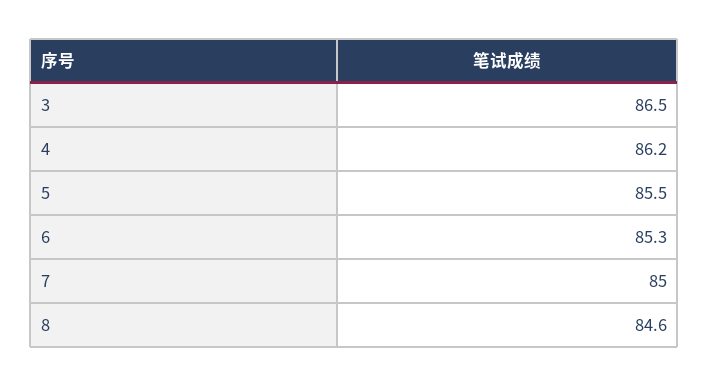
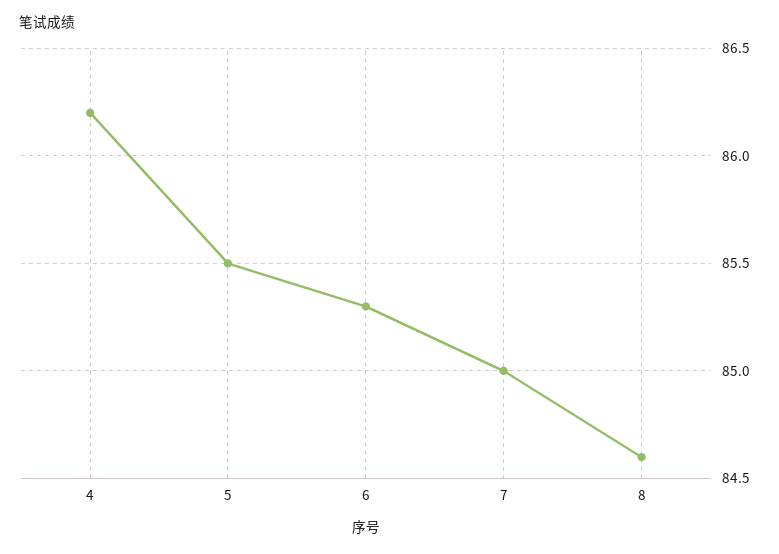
  {
-   "3": 86.5,
    "4": 86.2,
    "5": 85.5,
    "6": 85.3,
    "7": 85,
    "8": 84.6
  }

